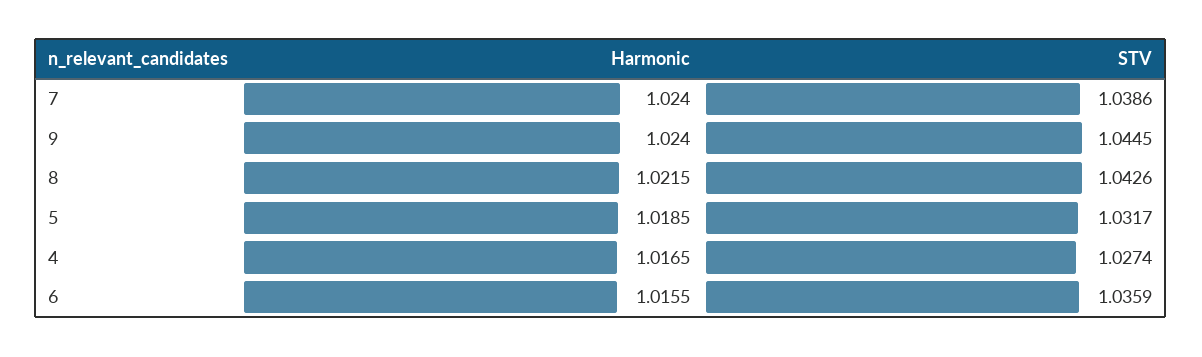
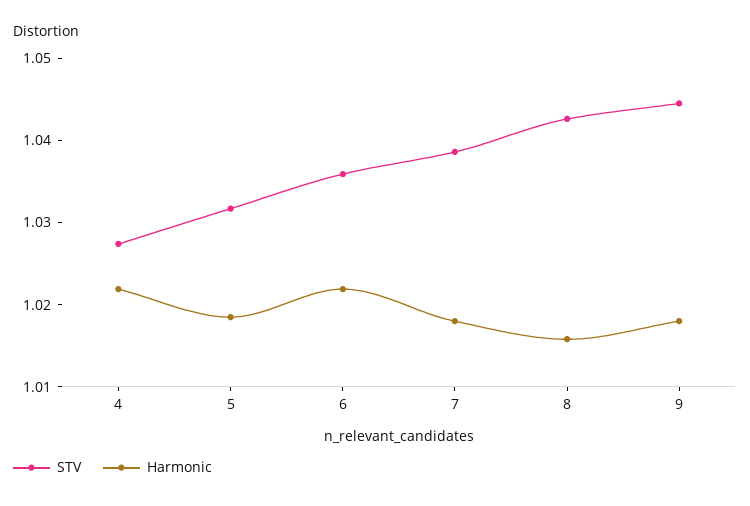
  {
    "Harmonic": {
-     "7": 1.024,
+     "7": 1.018,
-     "9": 1.024,
+     "9": 1.018,
-     "8": 1.0215,
+     "8": 1.016,
      "5": 1.0185,
-     "4": 1.0165,
+     "4": 1.022,
-     "6": 1.0155
+     "6": 1.022
    },
    "STV": {
      "7": 1.0386,
      "9": 1.0445,
      "8": 1.0426,
      "5": 1.0317,
      "4": 1.0274,
      "6": 1.0359
    }
  }

